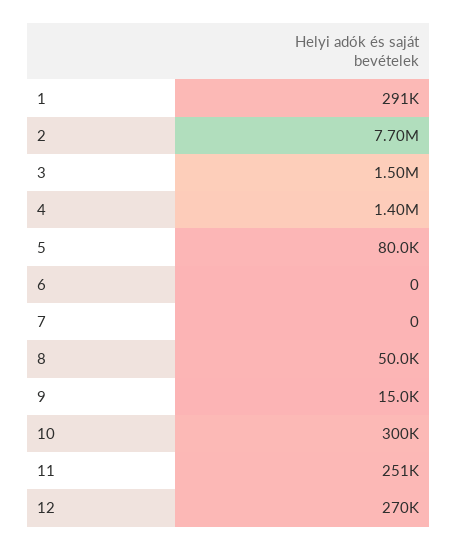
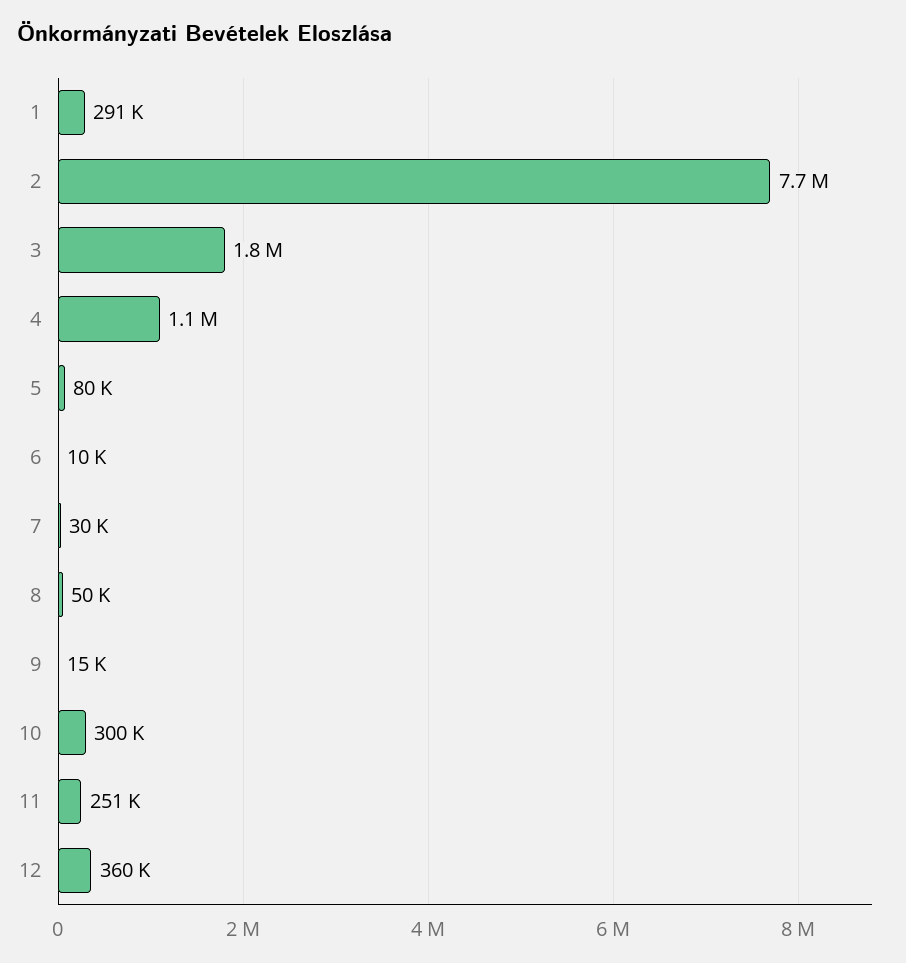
  {
    "1": 291000,
    "2": 7700000,
-   "3": 1500000,
+   "3": 1800000,
-   "4": 1400000,
+   "4": 1100000,
    "5": 80000,
-   "6": 0,
+   "6": 10000,
-   "7": 0,
+   "7": 30000,
    "8": 50000,
    "9": 15000,
    "10": 300000,
    "11": 251000,
-   "12": 270000
+   "12": 360000
  }

